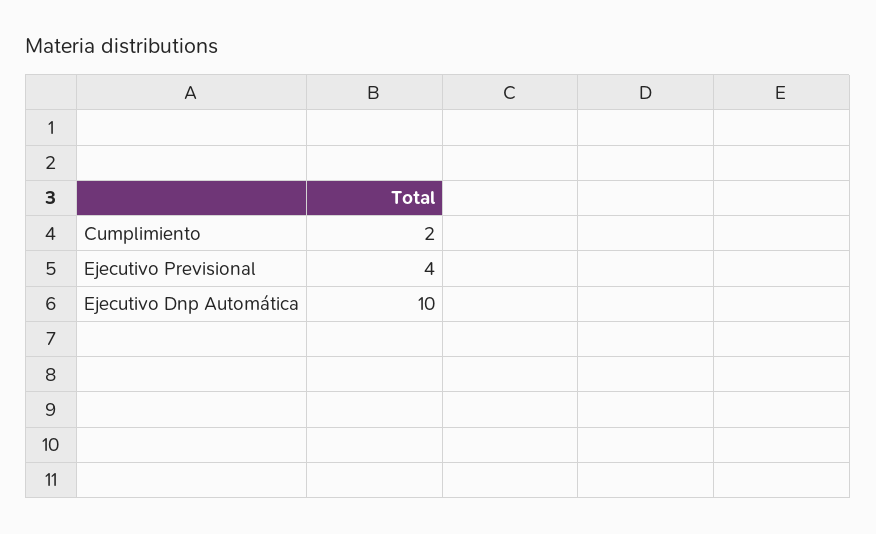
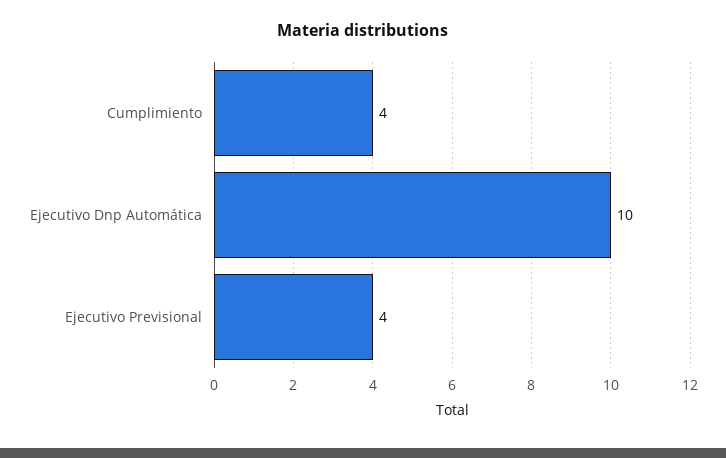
  {
-   "Cumplimiento": 2,
+   "Cumplimiento": 4,
    "Ejecutivo Previsional": 4,
    "Ejecutivo Dnp Automática": 10
  }

